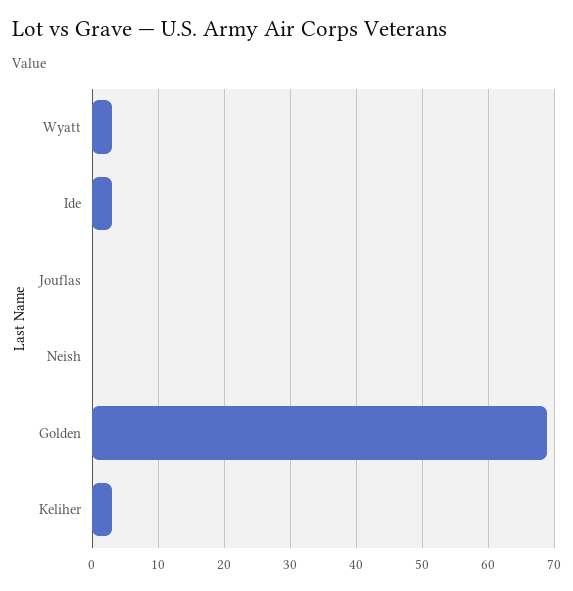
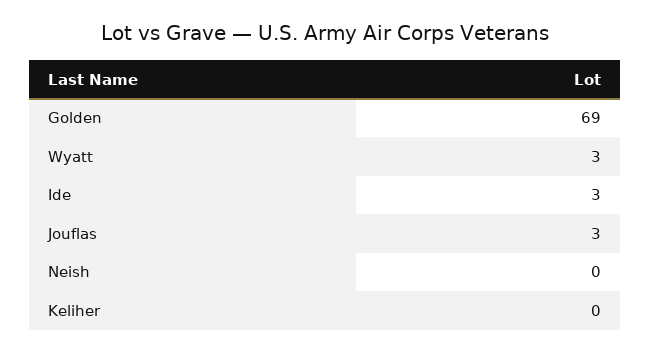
  {
    "Wyatt": 3,
    "Ide": 3,
-   "Jouflas": 0,
+   "Jouflas": 3,
    "Neish": 0,
    "Golden": 69,
-   "Keliher": 3
+   "Keliher": 0
  }

